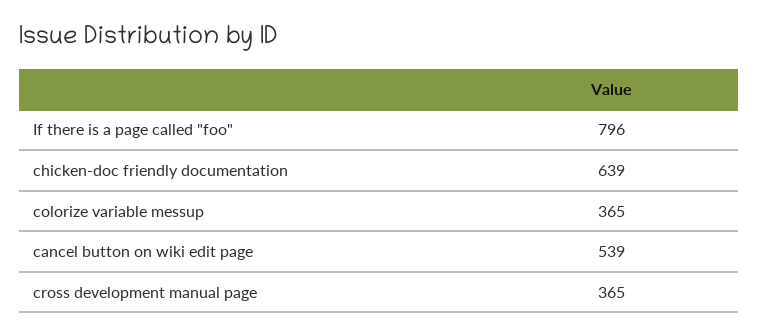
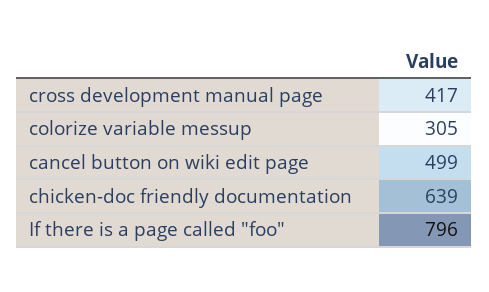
  {
    "If there is a page called \"foo\"": 796,
    "chicken-doc friendly documentation": 639,
-   "colorize variable messup": 365,
+   "colorize variable messup": 305,
-   "cancel button on wiki edit page": 539,
+   "cancel button on wiki edit page": 499,
-   "cross development manual page": 365
+   "cross development manual page": 417
  }

